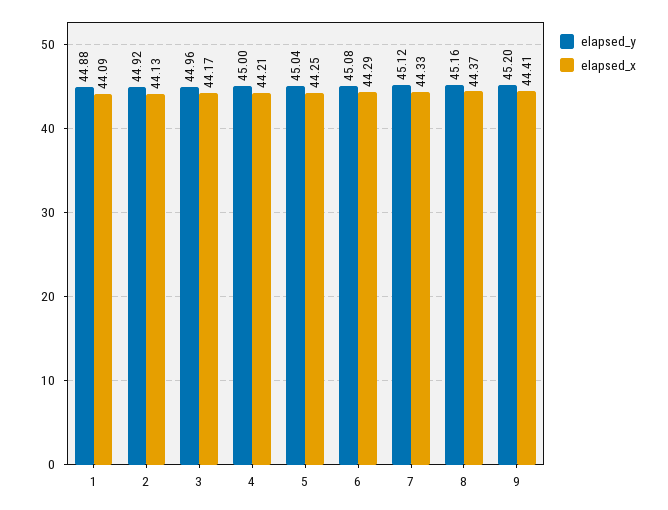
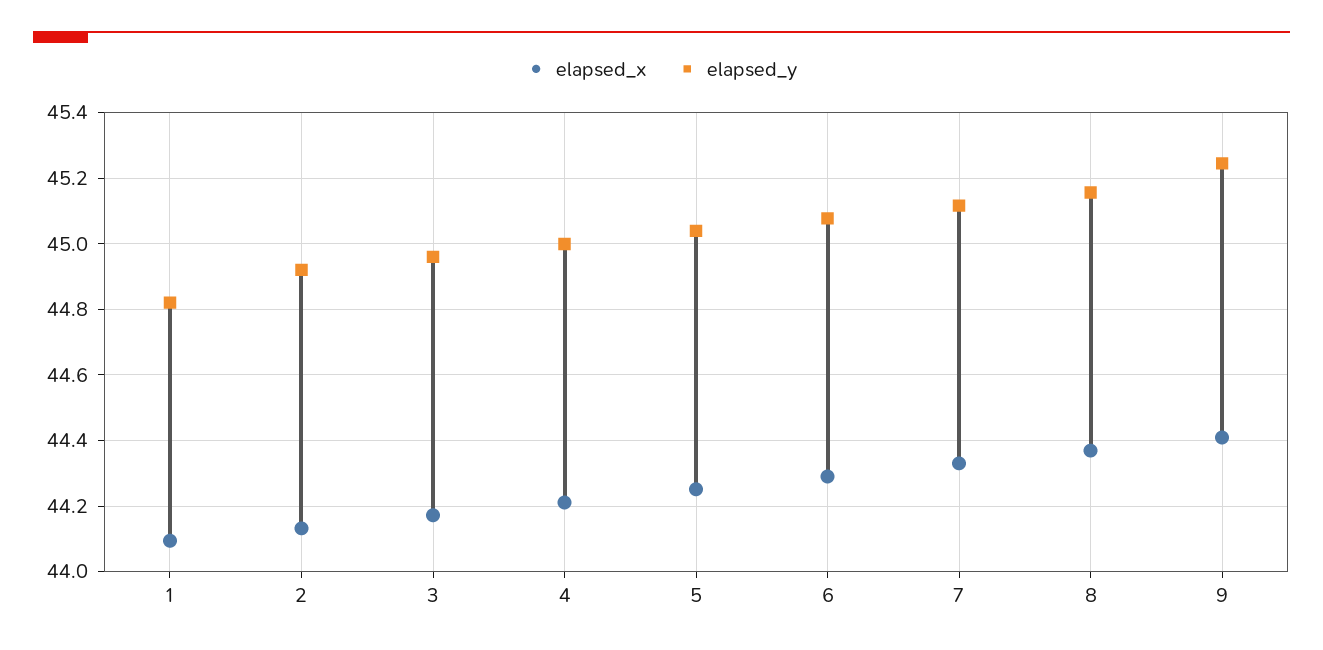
  {
    "elapsed_y": {
-     "1": 44.88,
+     "1": 44.82,
      "2": 44.92,
      "3": 44.96,
      "4": 45,
      "5": 45.04,
      "6": 45.08,
      "7": 45.12,
      "8": 45.16,
-     "9": 45.2
+     "9": 45.24
    },
    "elapsed_x": {
      "1": 44.09,
      "2": 44.13,
      "3": 44.17,
      "4": 44.21,
      "5": 44.25,
      "6": 44.29,
      "7": 44.33,
      "8": 44.37,
      "9": 44.41
    }
  }

